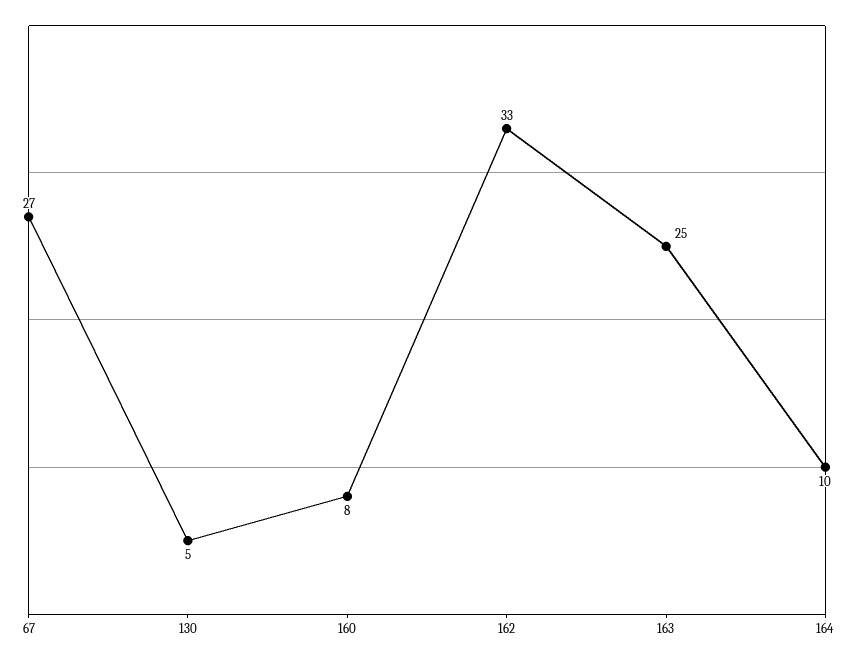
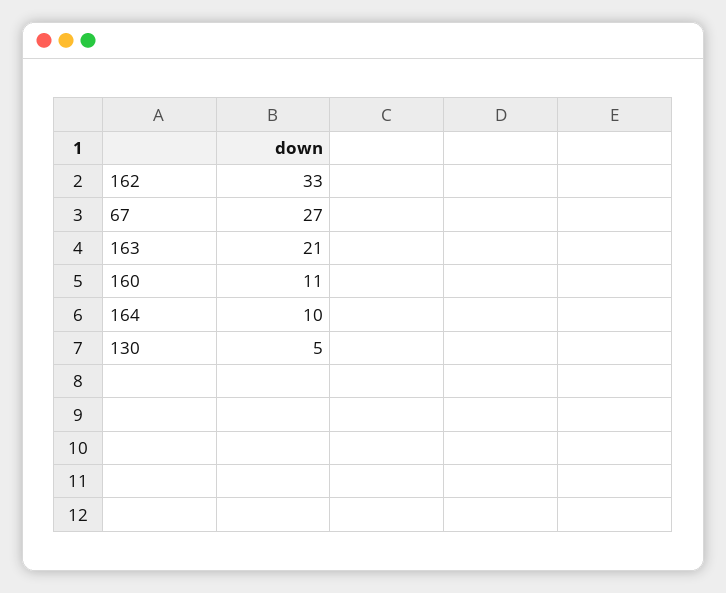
  {
    "67": 27,
    "130": 5,
-   "160": 8,
+   "160": 11,
    "162": 33,
-   "163": 25,
+   "163": 21,
    "164": 10
  }

